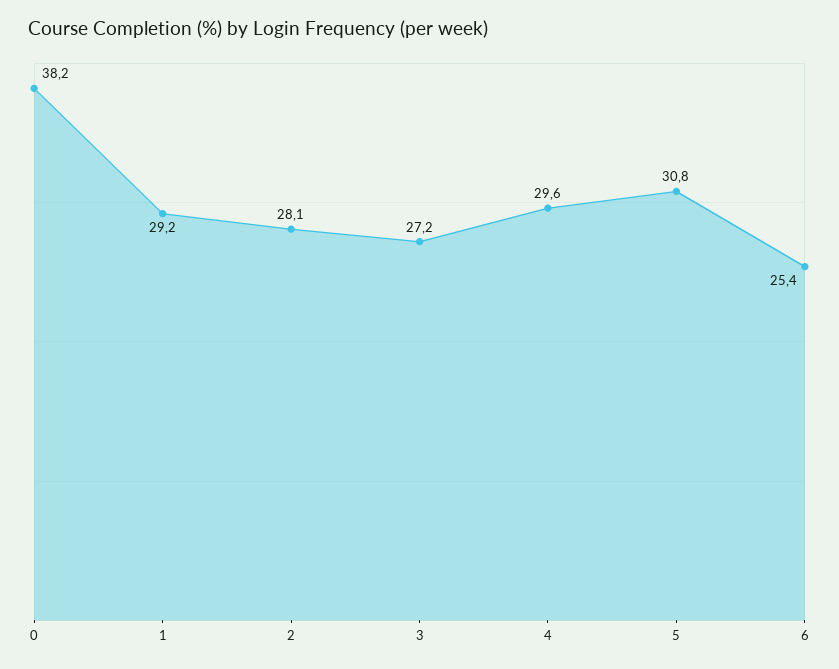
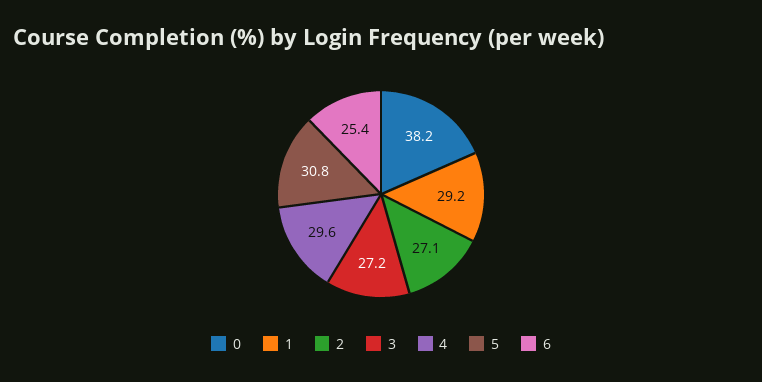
  {
    "0": 38.2,
    "1": 29.2,
-   "2": 28.1,
+   "2": 27.1,
    "3": 27.2,
    "4": 29.6,
    "5": 30.8,
    "6": 25.4
  }

